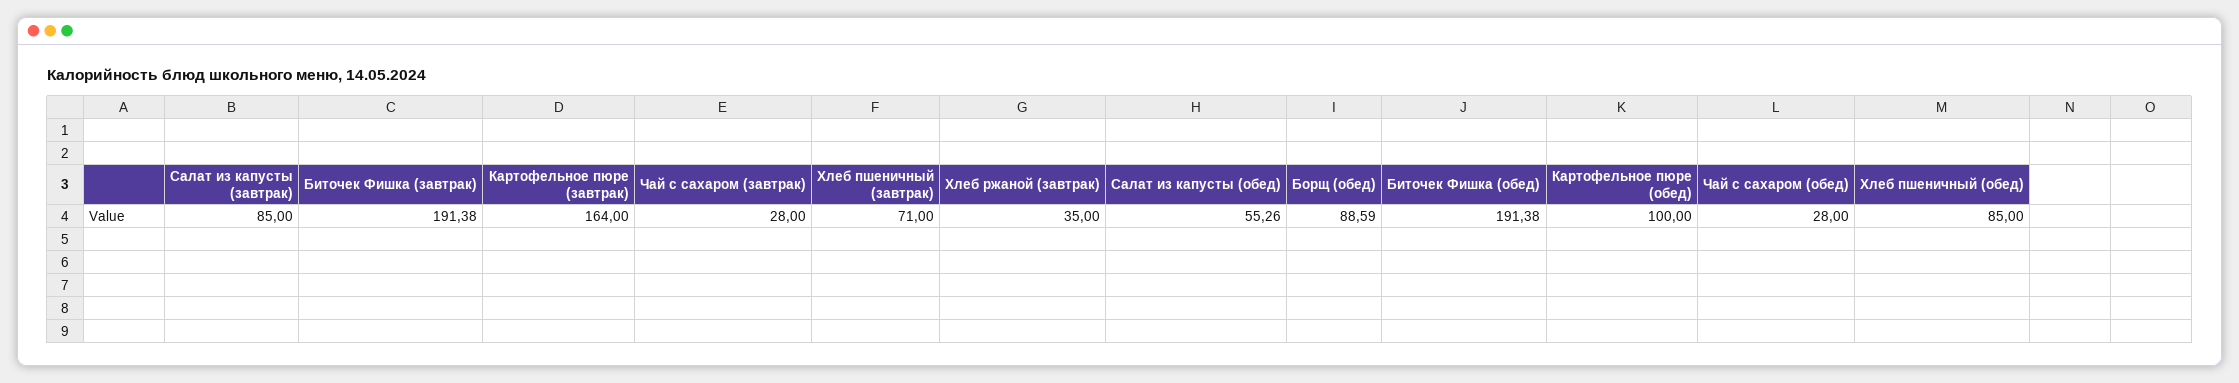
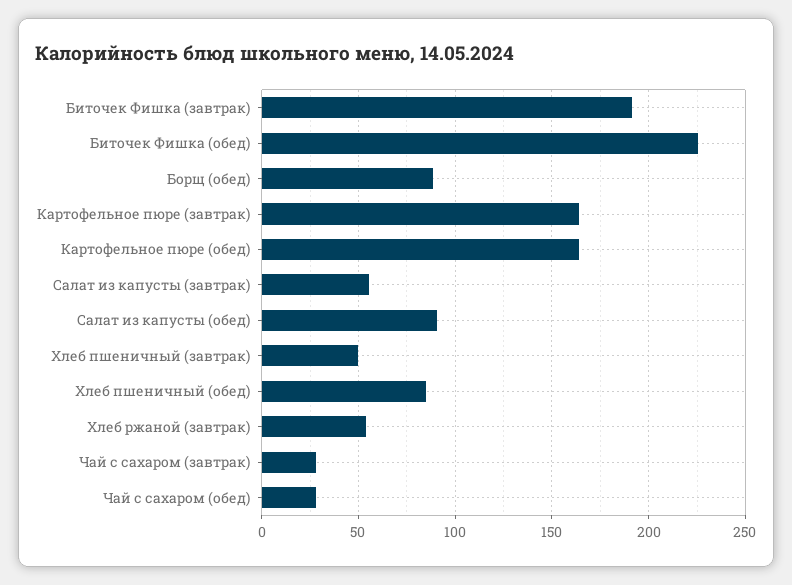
  {
-   "Салат из капусты (завтрак)": 85,
+   "Салат из капусты (завтрак)": 55,
    "Биточек Фишка (завтрак)": 191.38,
    "Картофельное пюре (завтрак)": 164,
    "Чай с сахаром (завтрак)": 28,
-   "Хлеб пшеничный (завтрак)": 71,
+   "Хлеб пшеничный (завтрак)": 50,
-   "Хлеб ржаной (завтрак)": 35,
+   "Хлеб ржаной (завтрак)": 55,
-   "Салат из капусты (обед)": 55.26,
+   "Салат из капусты (обед)": 90,
    "Борщ (обед)": 88.59,
-   "Биточек Фишка (обед)": 191.38,
+   "Биточек Фишка (обед)": 225,
-   "Картофельное пюре (обед)": 100,
+   "Картофельное пюре (обед)": 165,
    "Чай с сахаром (обед)": 28,
    "Хлеб пшеничный (обед)": 85
  }

